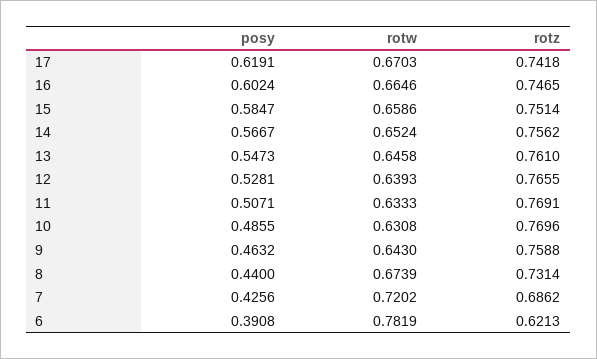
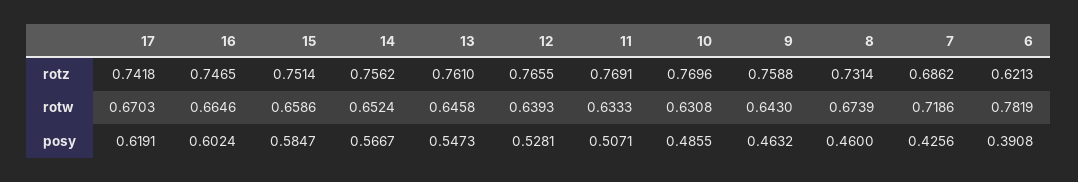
  {
    "posy": {
      "17": 0.6191,
      "16": 0.6024,
      "15": 0.5847,
      "14": 0.5667,
      "13": 0.5473,
      "12": 0.5281,
      "11": 0.5071,
      "10": 0.4855,
      "9": 0.4632,
-     "8": 0.44,
+     "8": 0.46,
      "7": 0.4256,
      "6": 0.3908
    },
    "rotw": {
      "17": 0.6703,
      "16": 0.6646,
      "15": 0.6586,
      "14": 0.6524,
      "13": 0.6458,
      "12": 0.6393,
      "11": 0.6333,
      "10": 0.6308,
      "9": 0.643,
      "8": 0.6739,
-     "7": 0.7202,
+     "7": 0.7186,
      "6": 0.7819
    },
    "rotz": {
      "17": 0.7418,
      "16": 0.7465,
      "15": 0.7514,
      "14": 0.7562,
      "13": 0.761,
      "12": 0.7655,
      "11": 0.7691,
      "10": 0.7696,
      "9": 0.7588,
      "8": 0.7314,
      "7": 0.6862,
      "6": 0.6213
    }
  }

